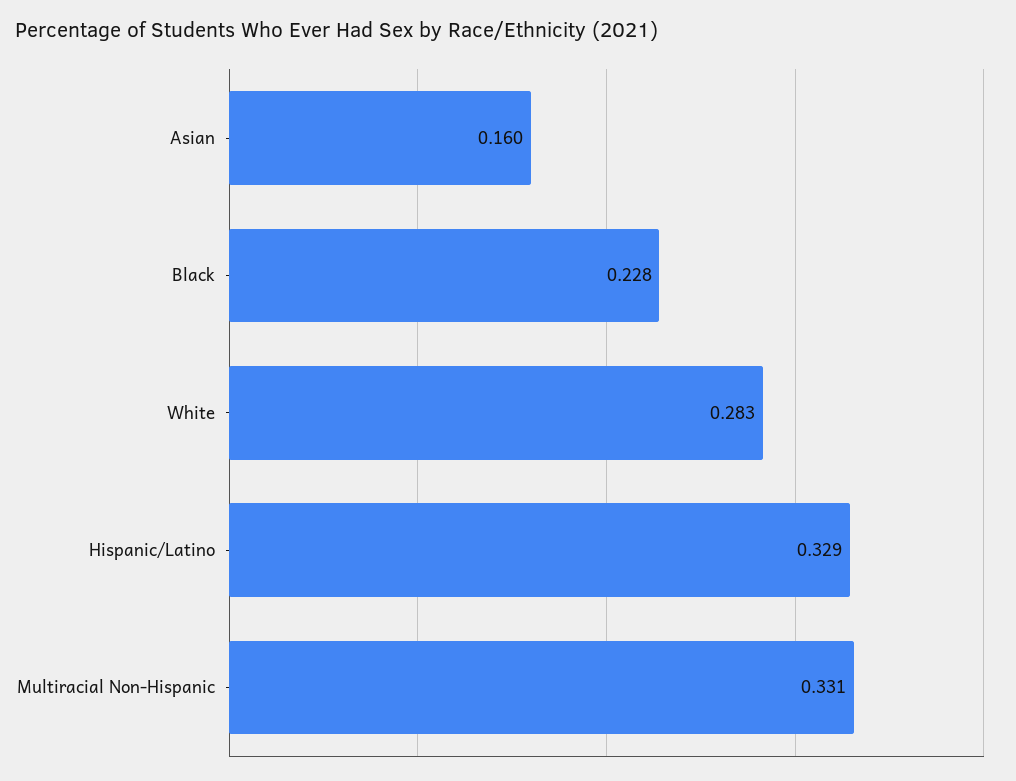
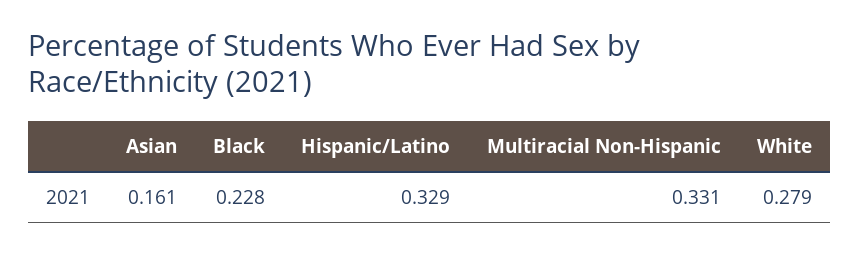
  {
-   "Asian": 0.16,
+   "Asian": 0.161,
    "Black": 0.228,
-   "White": 0.283,
+   "White": 0.279,
    "Hispanic/Latino": 0.329,
    "Multiracial Non-Hispanic": 0.331
  }

